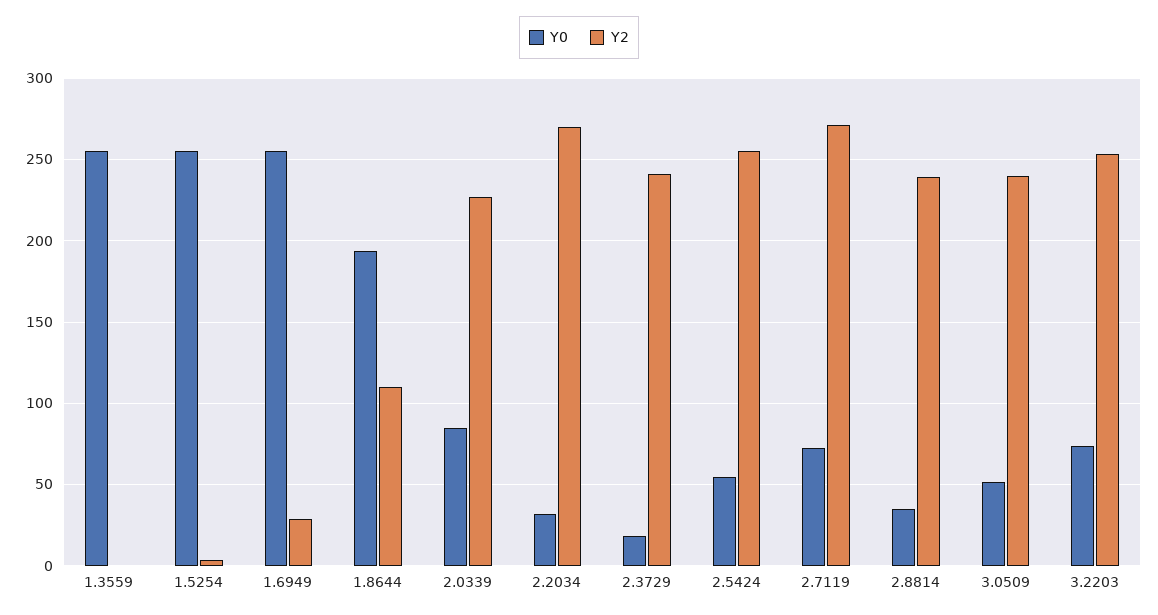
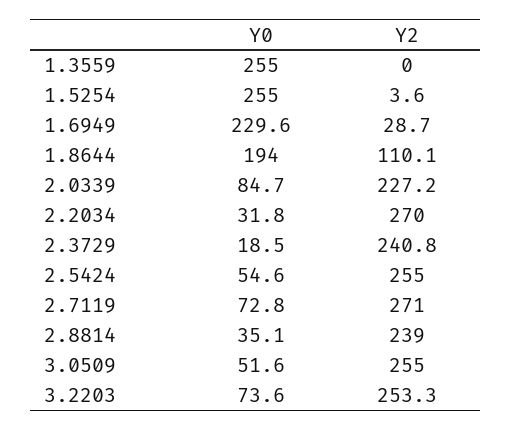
  {
    "Y0": {
      "1.3559": 255,
      "1.5254": 255,
-     "1.6949": 255,
+     "1.6949": 229.6,
      "1.8644": 194,
      "2.0339": 84.7,
      "2.2034": 31.8,
      "2.3729": 18.5,
      "2.5424": 54.6,
      "2.7119": 72.8,
      "2.8814": 35.1,
      "3.0509": 51.6,
      "3.2203": 73.6
    },
    "Y2": {
      "1.3559": 0,
      "1.5254": 3.6,
      "1.6949": 28.7,
      "1.8644": 110.1,
      "2.0339": 227.2,
      "2.2034": 270,
      "2.3729": 240.8,
      "2.5424": 255,
      "2.7119": 271,
      "2.8814": 239,
-     "3.0509": 240,
+     "3.0509": 255,
      "3.2203": 253.3
    }
  }

